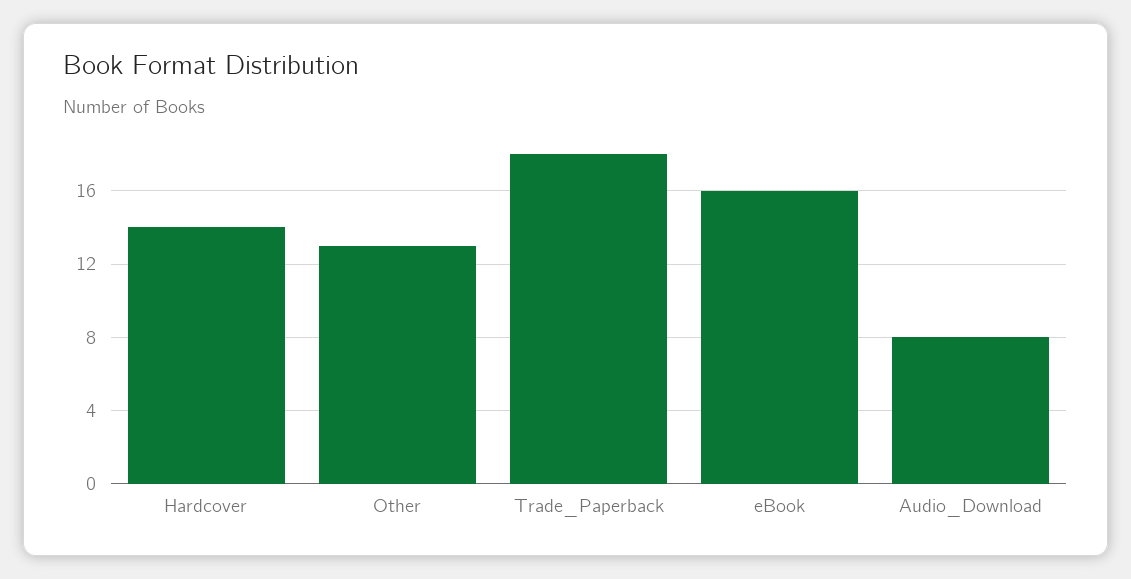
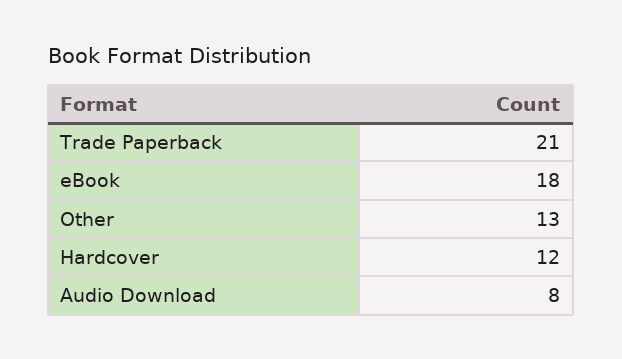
  {
-   "Hardcover": 14,
+   "Hardcover": 12,
    "Other": 13,
-   "Trade_Paperback": 18,
+   "Trade_Paperback": 21,
-   "eBook": 16,
+   "eBook": 18,
    "Audio_Download": 8
  }

